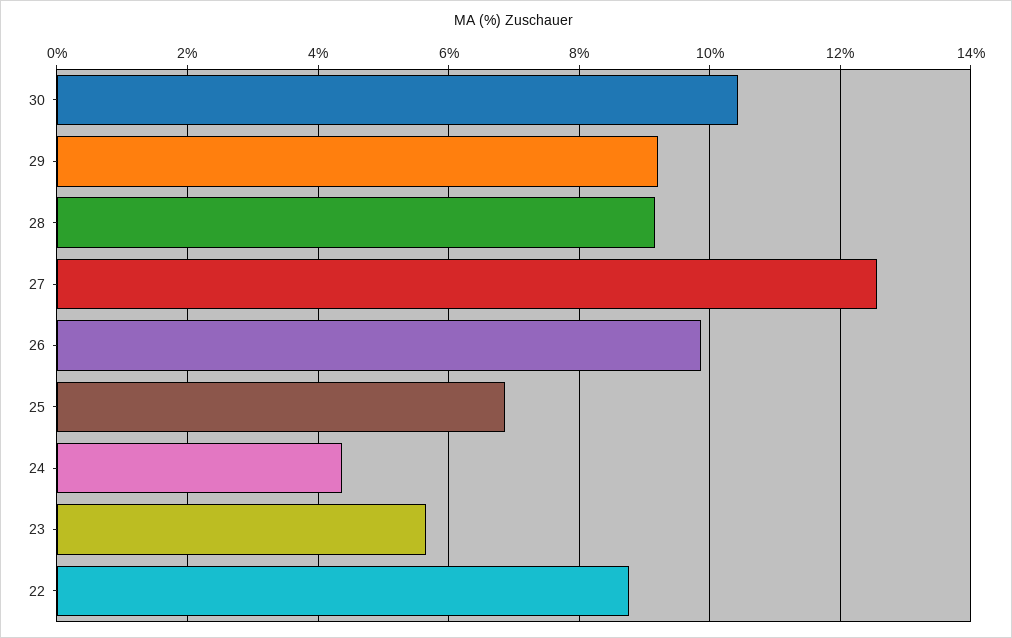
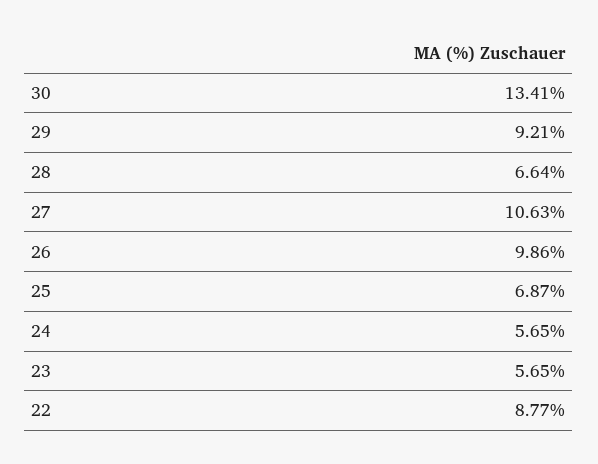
  {
-   "30": 10.4,
+   "30": 13.41,
    "29": 9.21,
-   "28": 9.2,
+   "28": 6.64,
-   "27": 12.6,
+   "27": 10.63,
    "26": 9.86,
    "25": 6.87,
-   "24": 4.4,
+   "24": 5.65,
    "23": 5.65,
    "22": 8.77
  }

